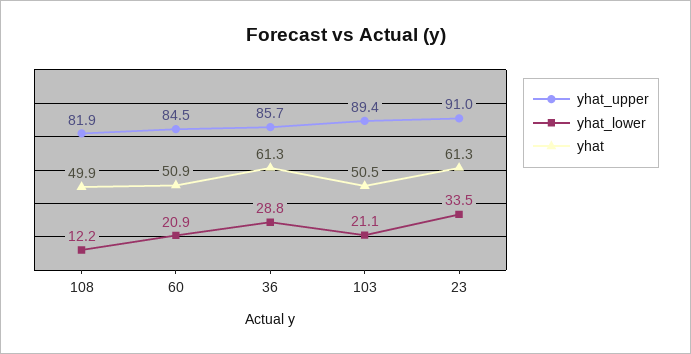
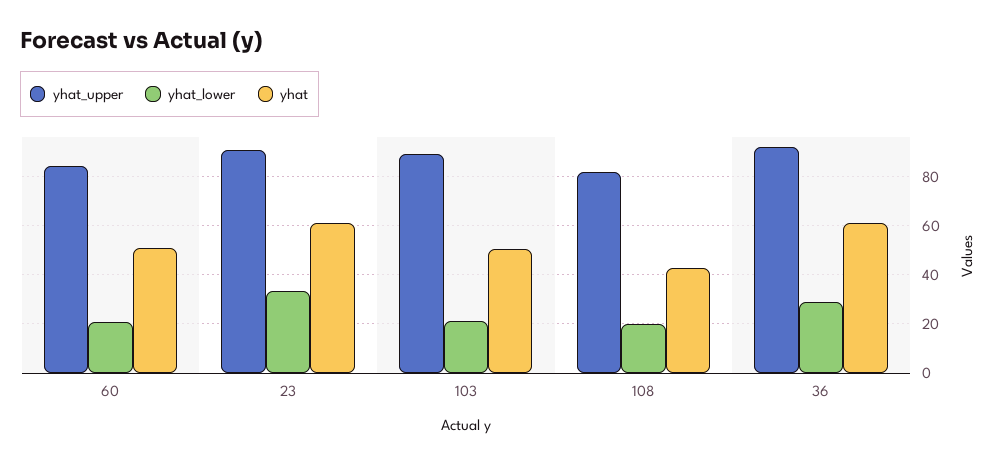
  {
    "yhat_upper": {
      "108": 81.9,
      "60": 84.5,
-     "36": 85.7,
+     "36": 92.5,
      "103": 89.4,
      "23": 91
    },
    "yhat_lower": {
-     "108": 12.2,
+     "108": 20,
      "60": 20.9,
      "36": 28.8,
      "103": 21.1,
      "23": 33.5
    },
    "yhat": {
-     "108": 49.9,
+     "108": 42.5,
      "60": 50.9,
      "36": 61.3,
      "103": 50.5,
      "23": 61.3
    }
  }

